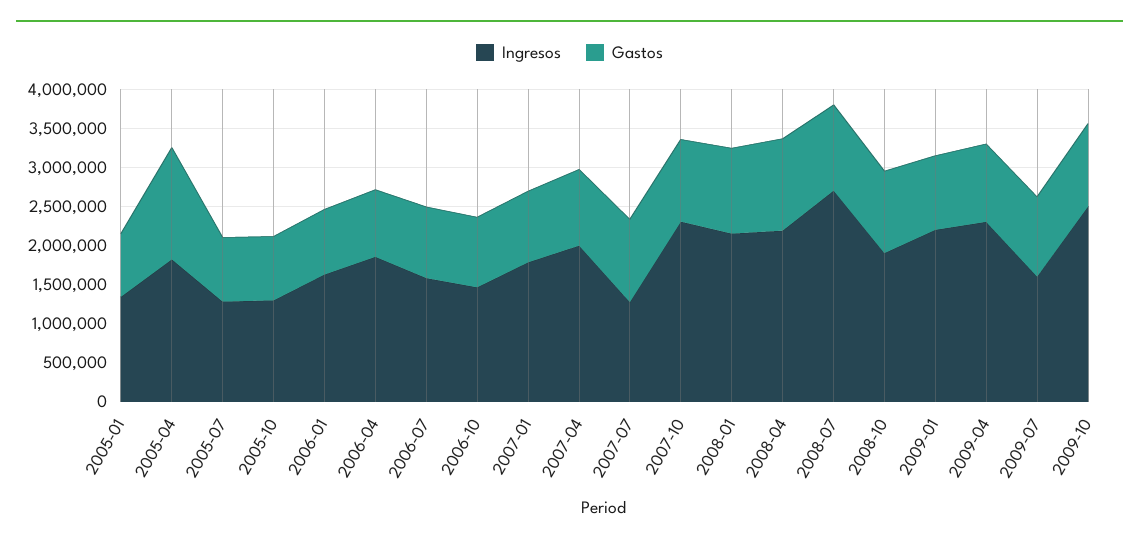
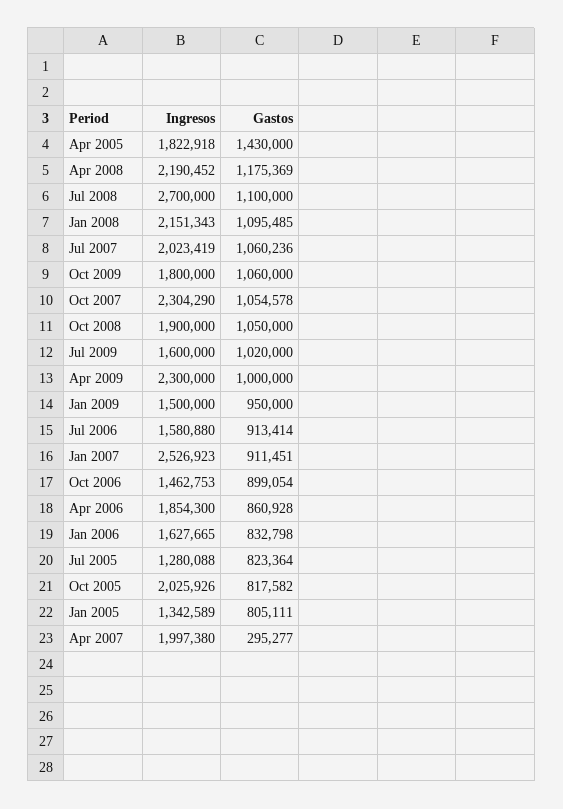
  {
    "Ingresos": {
      "2005-01": 1342589,
      "2005-04": 1822918,
      "2005-07": 1280088,
-     "2005-10": 1250000,
+     "2005-10": 2025926,
      "2006-01": 1627665,
      "2006-04": 1854300,
      "2006-07": 1580880,
      "2006-10": 1462753,
-     "2007-01": 1750000,
+     "2007-01": 2526923,
      "2007-04": 1997380,
-     "2007-07": 1250000,
+     "2007-07": 2023419,
      "2007-10": 2304290,
      "2008-01": 2151343,
      "2008-04": 2190452,
      "2008-07": 2700000,
      "2008-10": 1900000,
-     "2009-01": 2250000,
+     "2009-01": 1500000,
      "2009-04": 2300000,
      "2009-07": 1600000,
-     "2009-10": 2500000
+     "2009-10": 1800000
    },
    "Gastos": {
      "2005-01": 805111,
      "2005-04": 1430000,
      "2005-07": 823364,
      "2005-10": 817582,
      "2006-01": 832798,
      "2006-04": 860928,
      "2006-07": 913414,
      "2006-10": 899054,
      "2007-01": 911451,
-     "2007-04": 1000000,
+     "2007-04": 295277,
      "2007-07": 1060236,
      "2007-10": 1054578,
      "2008-01": 1095485,
      "2008-04": 1175369,
      "2008-07": 1100000,
      "2008-10": 1050000,
      "2009-01": 950000,
      "2009-04": 1000000,
      "2009-07": 1020000,
      "2009-10": 1060000
    }
  }

